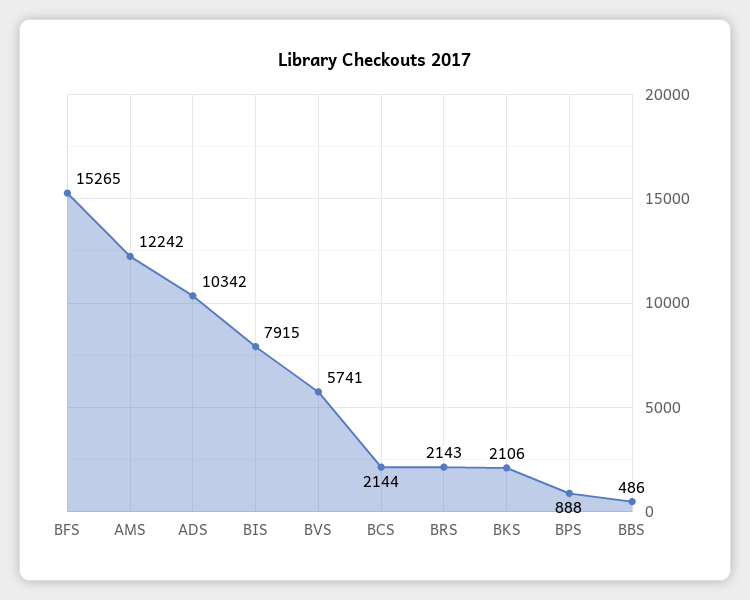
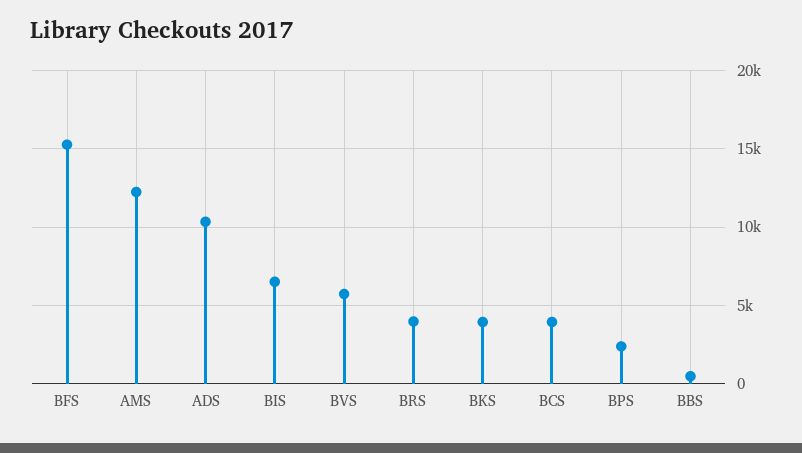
  {
    "BFS": 15265,
    "AMS": 12242,
    "ADS": 10342,
-   "BIS": 7915,
+   "BIS": 6500,
    "BVS": 5741,
-   "BCS": 2144,
+   "BCS": 4000,
-   "BRS": 2143,
+   "BRS": 4000,
-   "BKS": 2106,
+   "BKS": 4000,
-   "BPS": 888,
+   "BPS": 2500,
    "BBS": 486
  }

